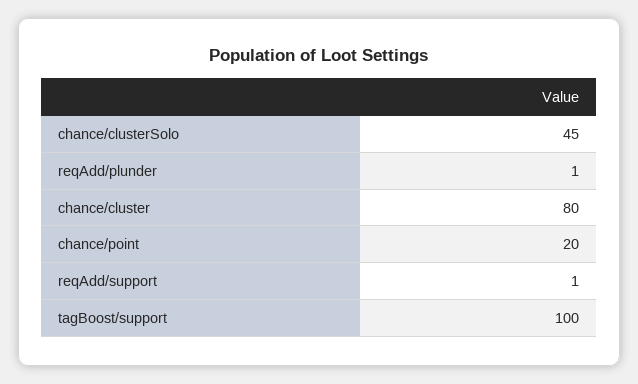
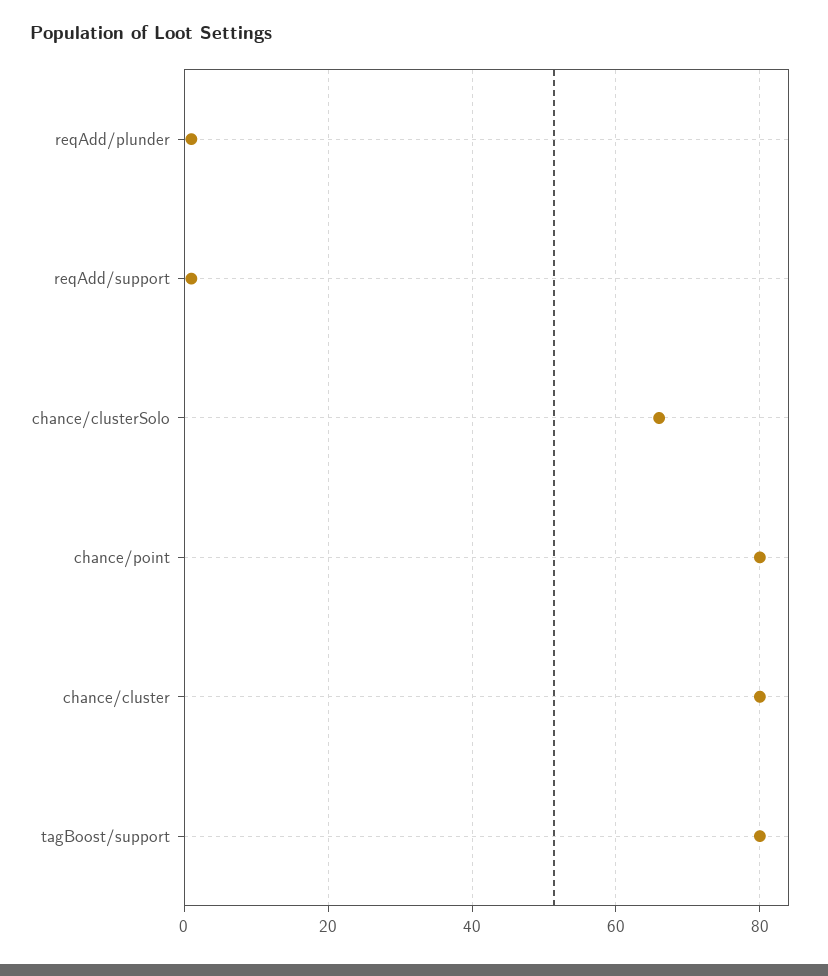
  {
-   "chance/clusterSolo": 45,
+   "chance/clusterSolo": 65,
    "reqAdd/plunder": 1,
    "chance/cluster": 80,
-   "chance/point": 20,
+   "chance/point": 80,
    "reqAdd/support": 1,
-   "tagBoost/support": 100
+   "tagBoost/support": 80
  }

